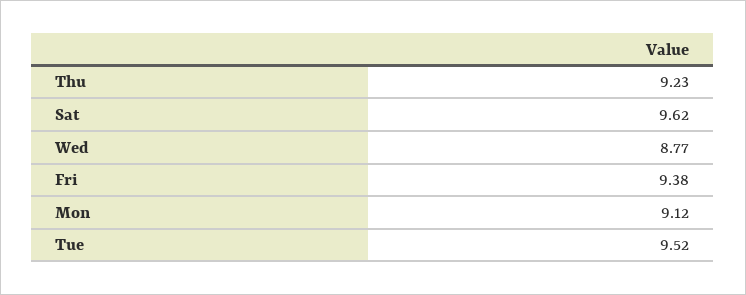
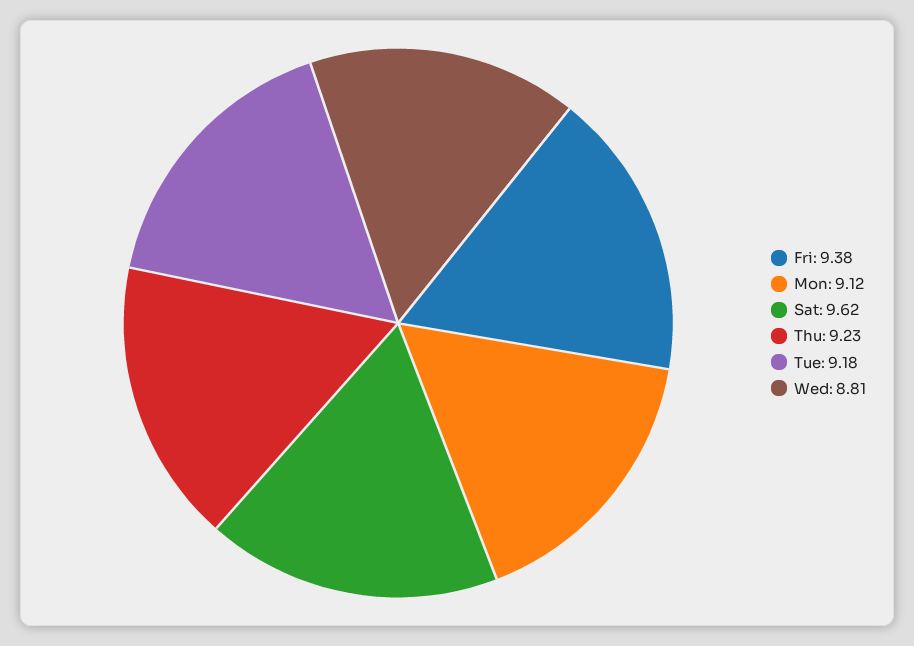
  {
    "Thu": 9.23,
    "Sat": 9.62,
-   "Wed": 8.77,
+   "Wed": 8.81,
    "Fri": 9.38,
    "Mon": 9.12,
-   "Tue": 9.52
+   "Tue": 9.18
  }

